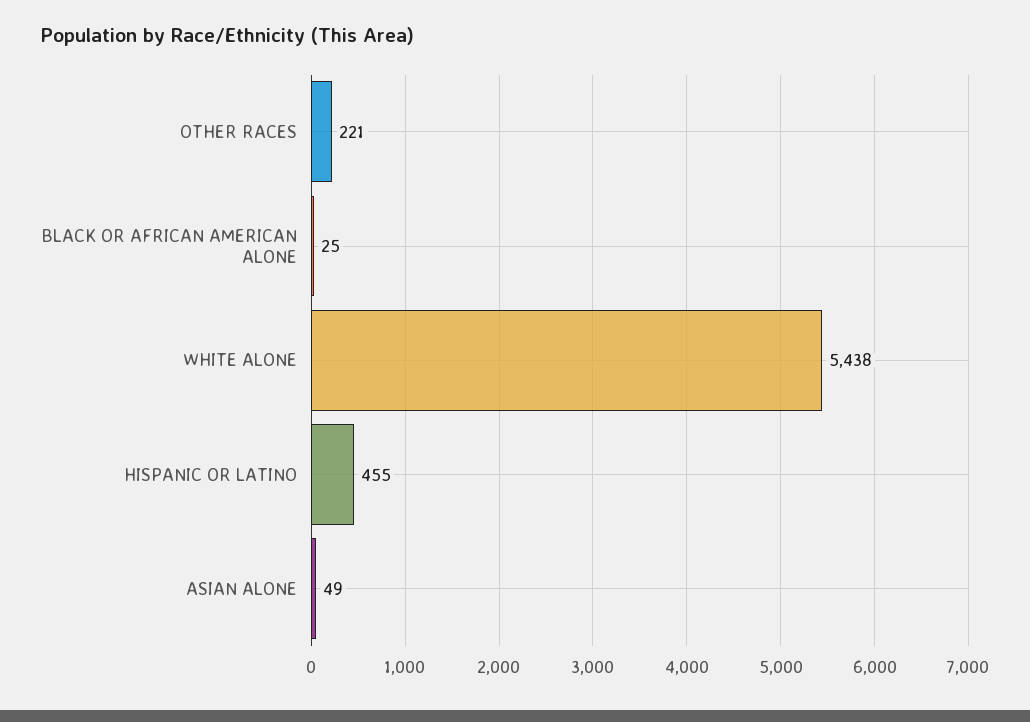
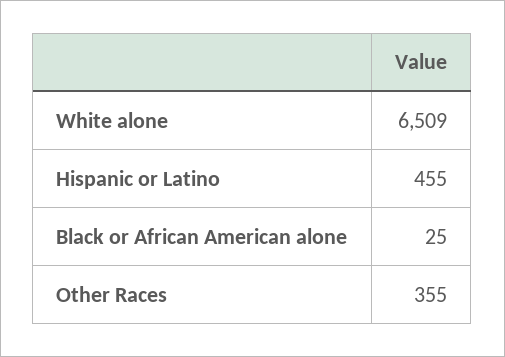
  {
-   "OTHER RACES": 221,
+   "OTHER RACES": 355,
    "BLACK OR AFRICAN AMERICAN ALONE": 25,
-   "WHITE ALONE": 5438,
+   "WHITE ALONE": 6509,
-   "HISPANIC OR LATINO": 455,
+   "HISPANIC OR LATINO": 455
-   "ASIAN ALONE": 49
  }

